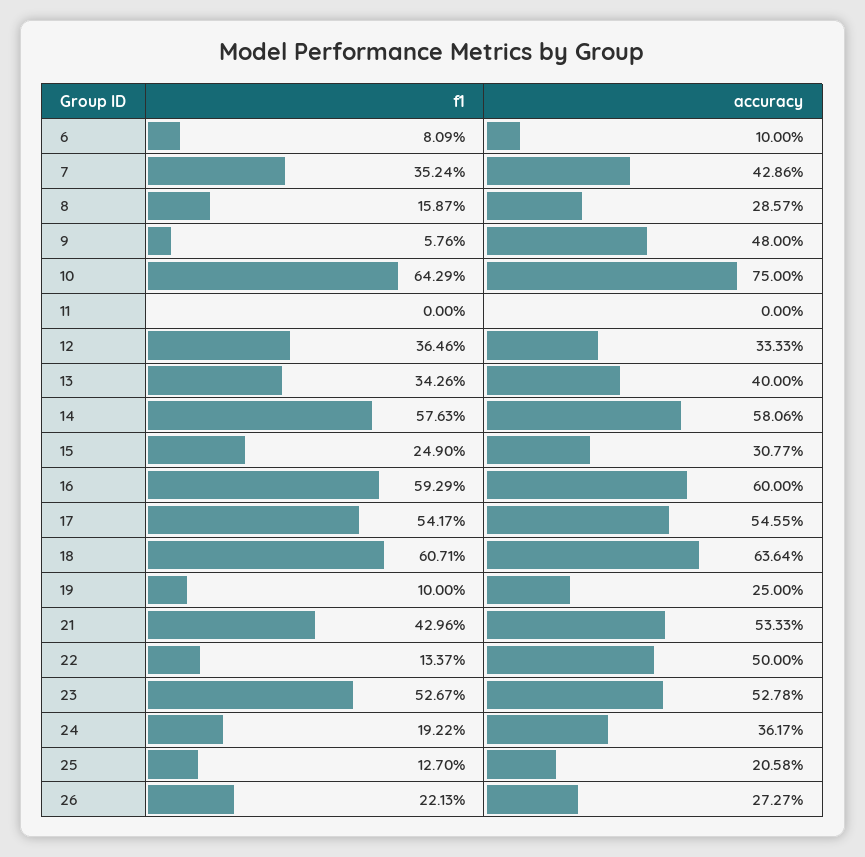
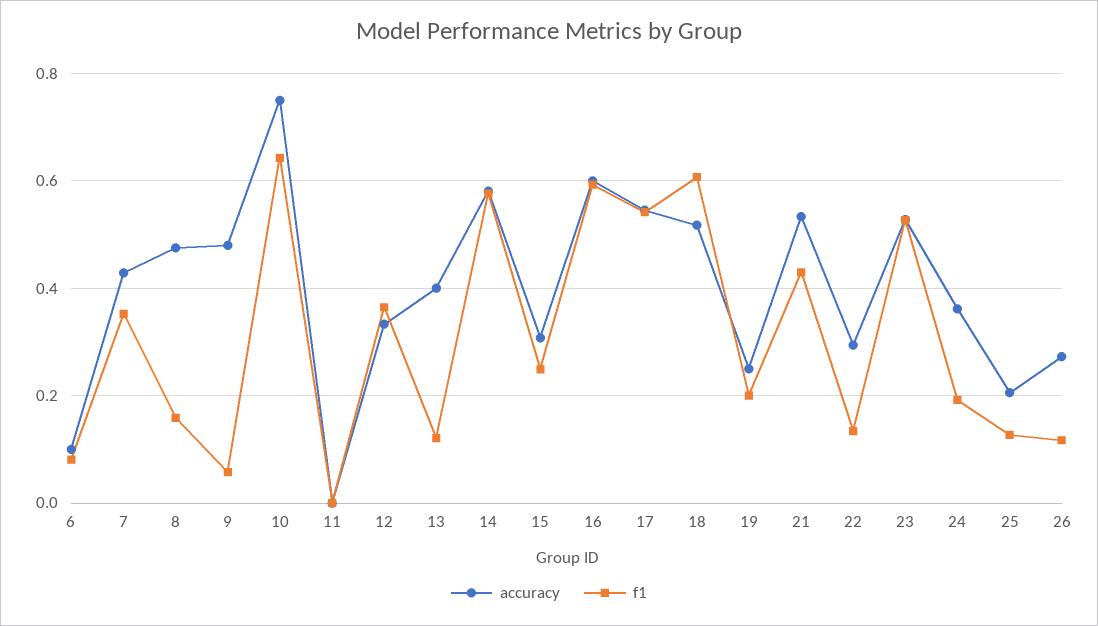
  {
    "f1": {
      "6": 0.0809,
      "7": 0.3524,
      "8": 0.1587,
      "9": 0.0576,
      "10": 0.6429,
      "11": 0,
      "12": 0.3646,
-     "13": 0.3426,
+     "13": 0.12,
      "14": 0.5763,
      "15": 0.249,
      "16": 0.5929,
      "17": 0.5417,
      "18": 0.6071,
-     "19": 0.1,
+     "19": 0.2,
      "21": 0.4296,
      "22": 0.1337,
      "23": 0.5267,
      "24": 0.1922,
      "25": 0.127,
-     "26": 0.2213
+     "26": 0.12
    },
    "accuracy": {
      "6": 0.1,
      "7": 0.4286,
-     "8": 0.2857,
+     "8": 0.48,
      "9": 0.48,
      "10": 0.75,
      "11": 0,
      "12": 0.3333,
      "13": 0.4,
      "14": 0.5806,
      "15": 0.3077,
      "16": 0.6,
      "17": 0.5455,
-     "18": 0.6364,
+     "18": 0.52,
      "19": 0.25,
      "21": 0.5333,
-     "22": 0.5,
+     "22": 0.3,
      "23": 0.5278,
      "24": 0.3617,
      "25": 0.2058,
      "26": 0.2727
    }
  }

